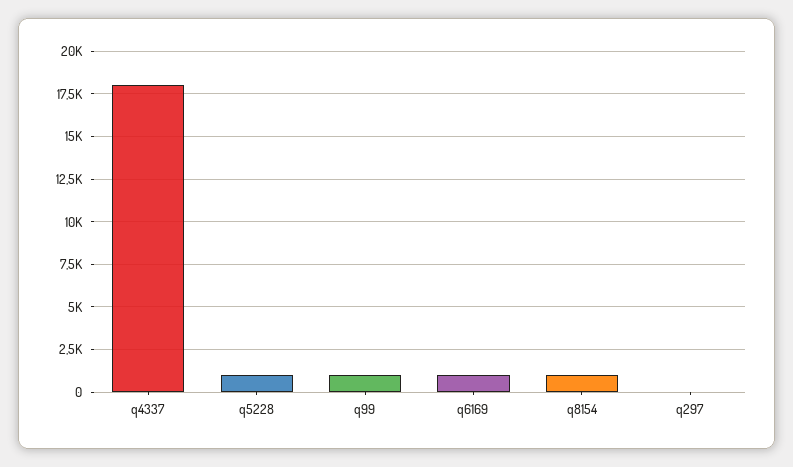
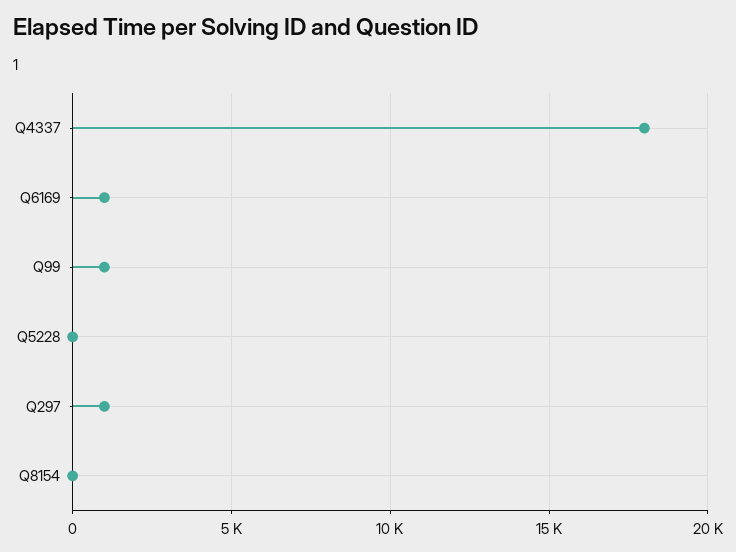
  {
    "q4337": 18000,
-   "q5228": 1000,
+   "q5228": 0,
    "q99": 1000,
    "q6169": 1000,
-   "q8154": 1000,
+   "q8154": 0,
-   "q297": 0
+   "q297": 1000
  }

